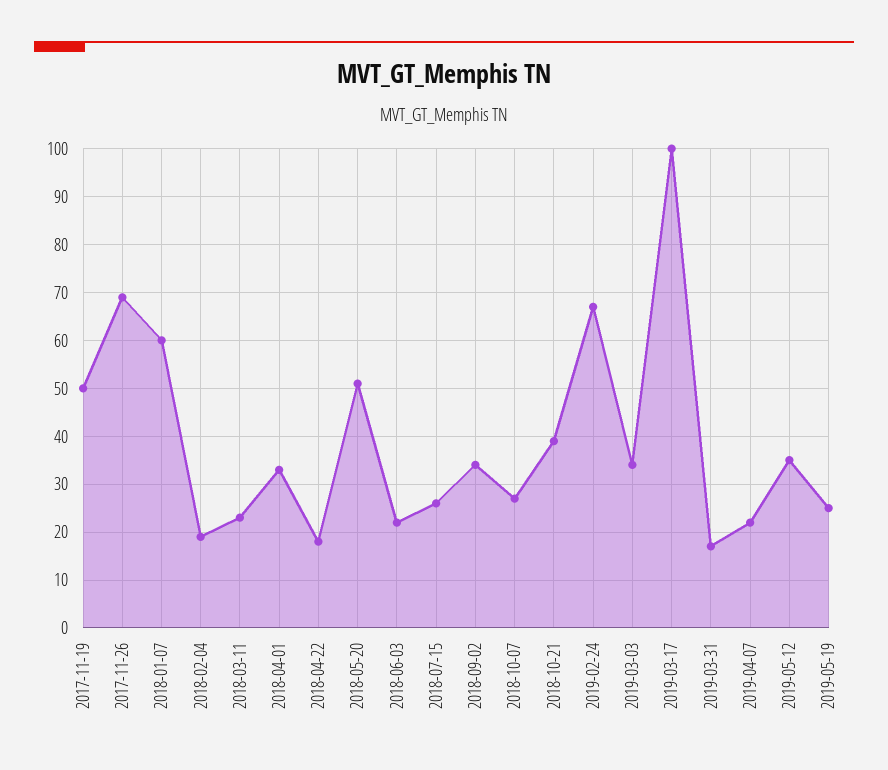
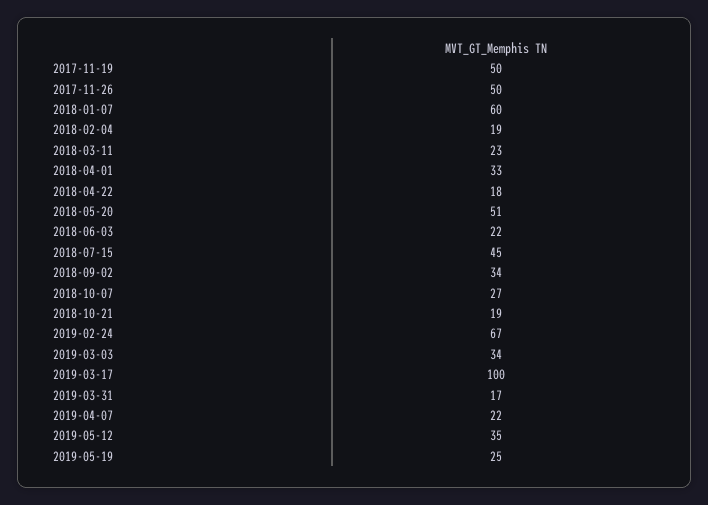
  {
    "2017-11-19": 50,
-   "2017-11-26": 70,
+   "2017-11-26": 50,
    "2018-01-07": 60,
    "2018-02-04": 19,
    "2018-03-11": 23,
    "2018-04-01": 33,
    "2018-04-22": 18,
    "2018-05-20": 51,
    "2018-06-03": 22,
-   "2018-07-15": 25,
+   "2018-07-15": 45,
    "2018-09-02": 34,
    "2018-10-07": 27,
-   "2018-10-21": 40,
+   "2018-10-21": 19,
    "2019-02-24": 67,
    "2019-03-03": 34,
    "2019-03-17": 100,
    "2019-03-31": 17,
    "2019-04-07": 22,
    "2019-05-12": 35,
    "2019-05-19": 25
  }

